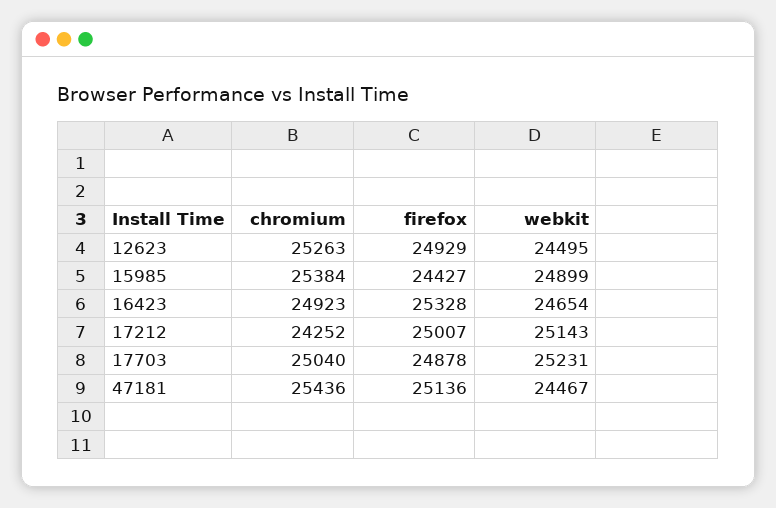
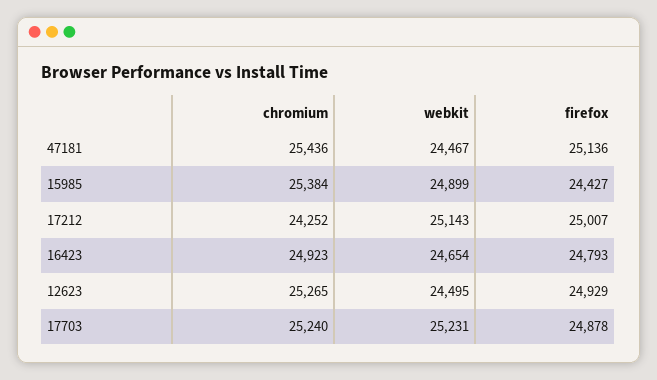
  {
    "chromium": {
-     "12623": 25263,
+     "12623": 25265,
      "15985": 25384,
      "16423": 24923,
      "17212": 24252,
-     "17703": 25040,
+     "17703": 25240,
      "47181": 25436
    },
    "firefox": {
      "12623": 24929,
      "15985": 24427,
-     "16423": 25328,
+     "16423": 24793,
      "17212": 25007,
      "17703": 24878,
      "47181": 25136
    },
    "webkit": {
      "12623": 24495,
      "15985": 24899,
      "16423": 24654,
      "17212": 25143,
      "17703": 25231,
      "47181": 24467
    }
  }

